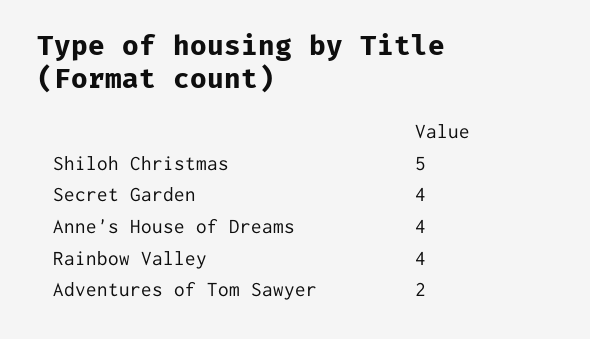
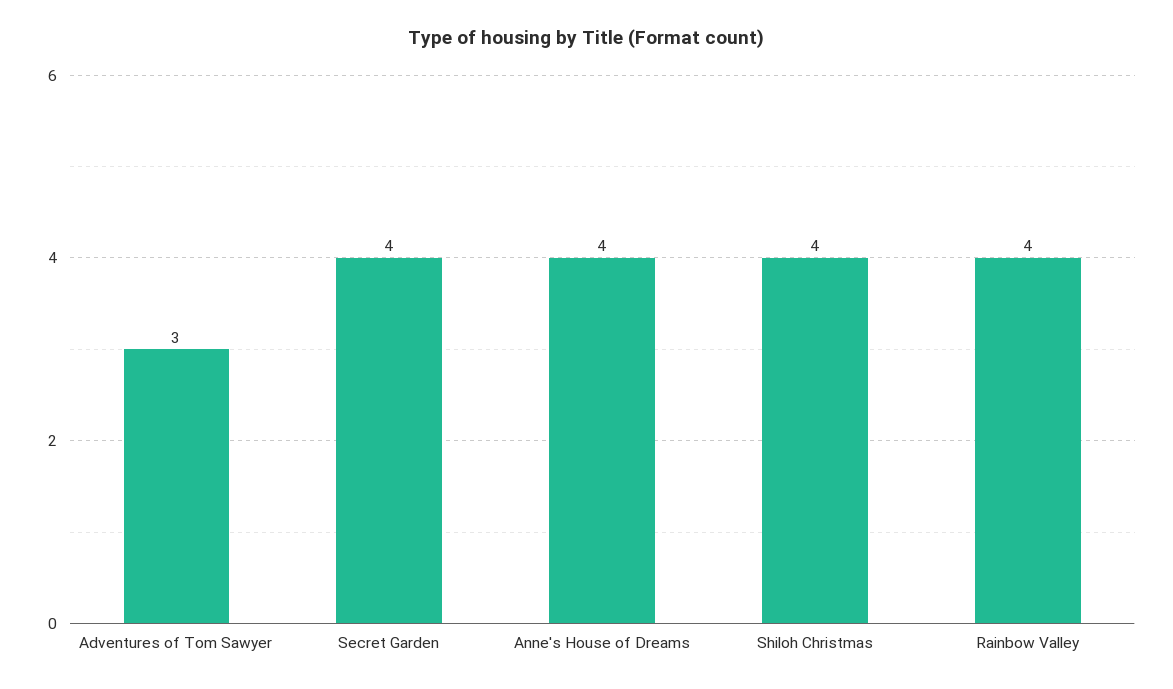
  {
-   "Shiloh Christmas": 5,
+   "Shiloh Christmas": 4,
    "Secret Garden": 4,
    "Anne's House of Dreams": 4,
    "Rainbow Valley": 4,
-   "Adventures of Tom Sawyer": 2
+   "Adventures of Tom Sawyer": 3
  }

